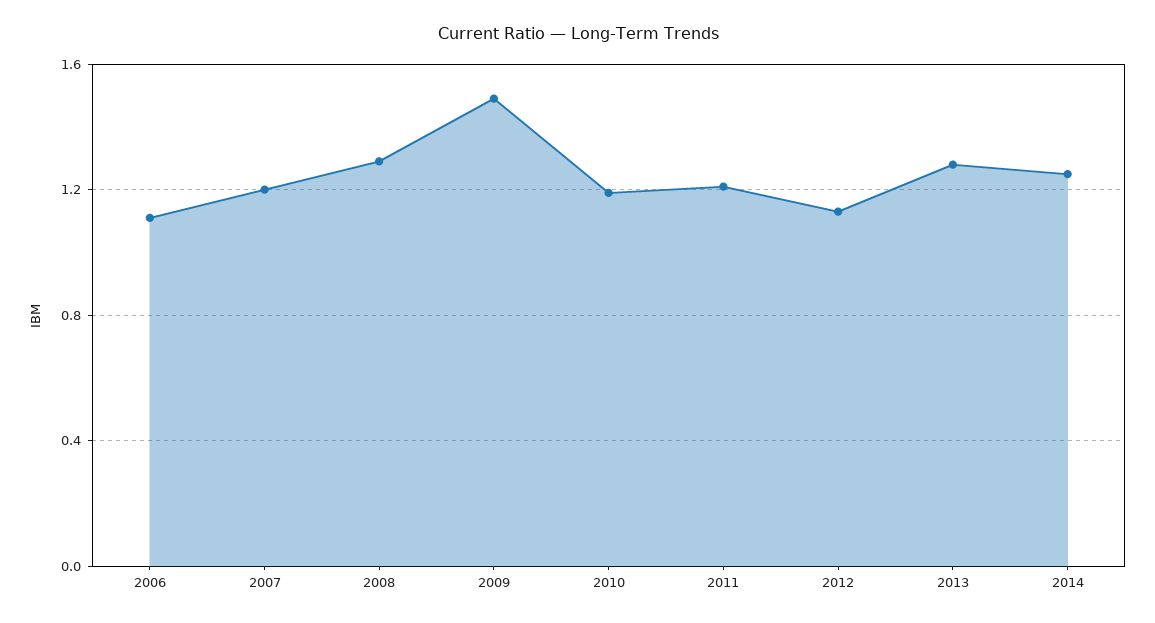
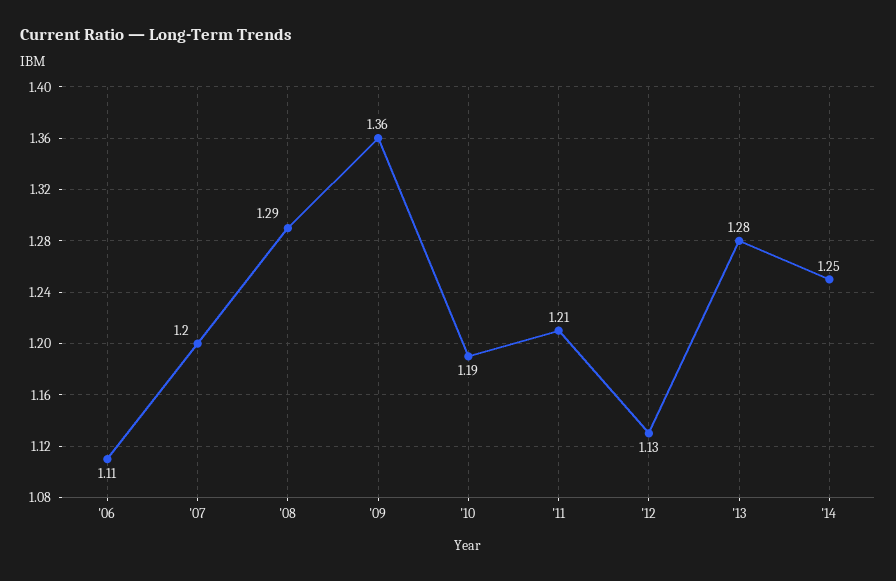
  {
    "2006": 1.11,
    "2007": 1.2,
    "2008": 1.29,
-   "2009": 1.5,
+   "2009": 1.36,
    "2010": 1.19,
    "2011": 1.21,
    "2012": 1.13,
    "2013": 1.28,
    "2014": 1.25
  }

